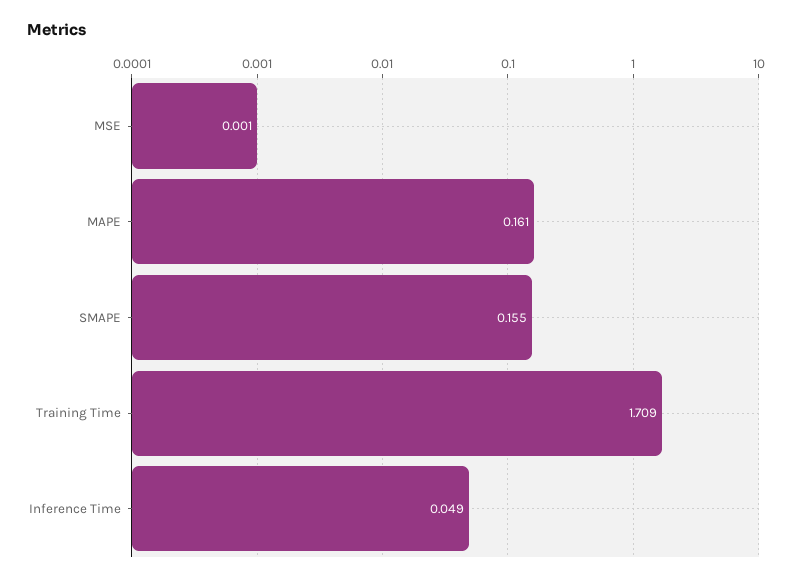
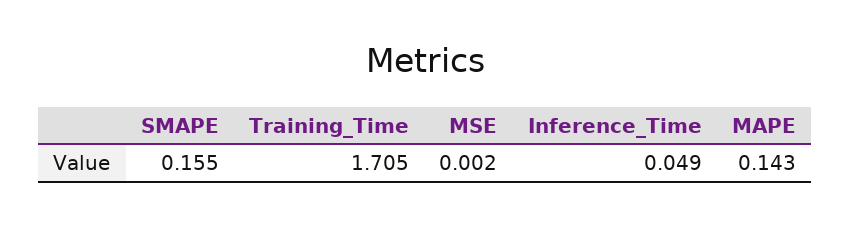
  {
-   "MSE": 0.001,
+   "MSE": 0.002,
-   "MAPE": 0.161,
+   "MAPE": 0.143,
    "SMAPE": 0.155,
-   "Training Time": 1.709,
+   "Training Time": 1.705,
    "Inference Time": 0.049
  }

